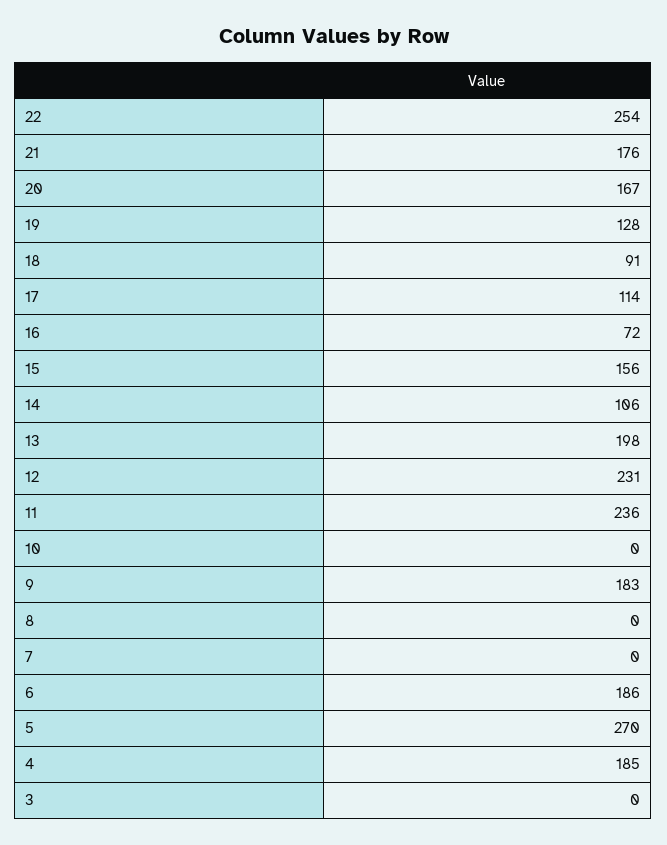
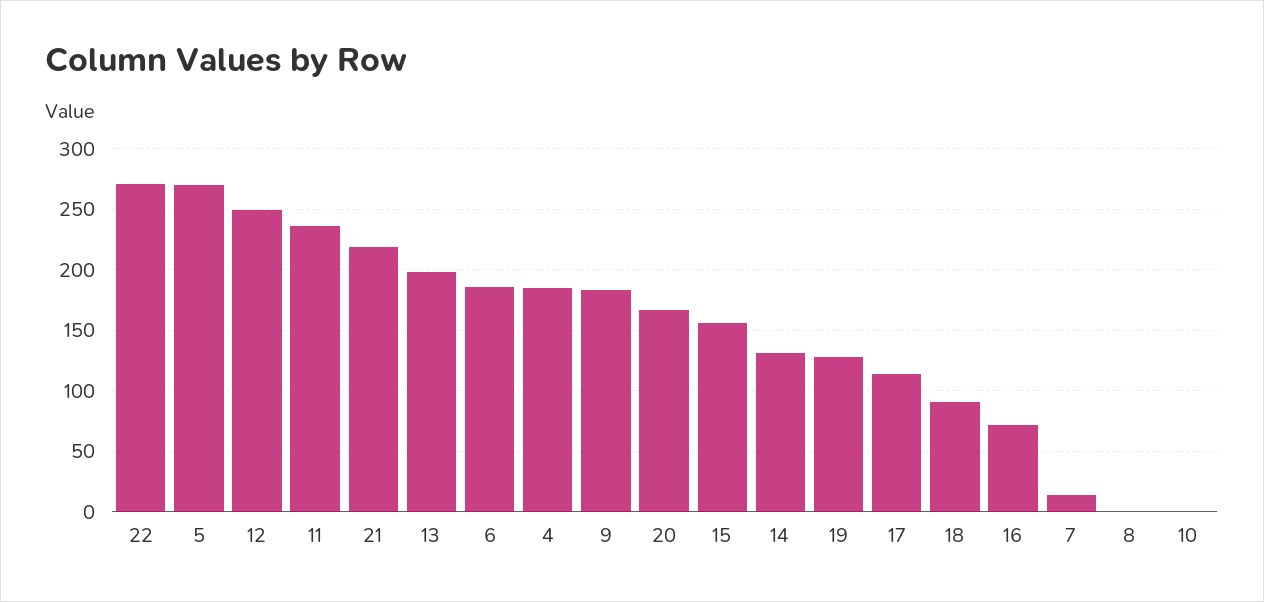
  {
-   "22": 254,
+   "22": 270,
-   "21": 176,
+   "21": 220,
    "20": 167,
    "19": 128,
    "18": 91,
    "17": 114,
    "16": 72,
    "15": 156,
-   "14": 106,
+   "14": 130,
    "13": 198,
-   "12": 231,
+   "12": 250,
    "11": 236,
    "10": 0,
    "9": 183,
    "8": 0,
-   "7": 0,
+   "7": 15,
    "6": 186,
    "5": 270,
-   "4": 185,
+   "4": 185
-   "3": 0
  }

